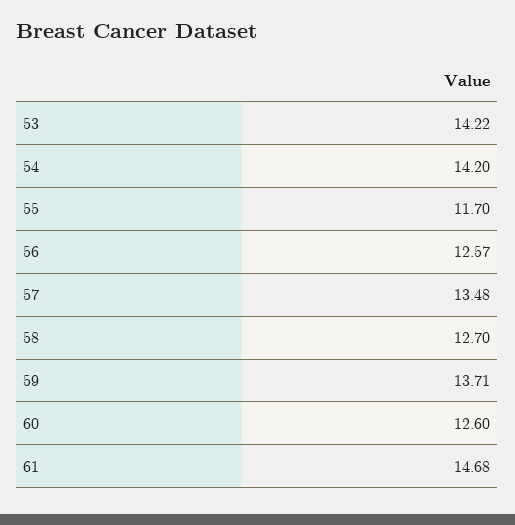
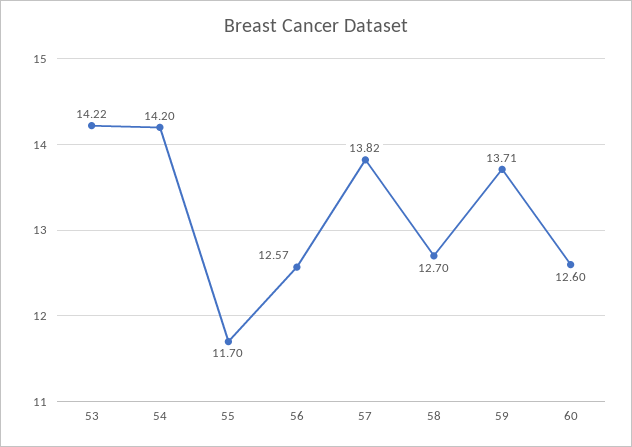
  {
    "53": 14.22,
    "54": 14.2,
    "55": 11.7,
    "56": 12.57,
-   "57": 13.48,
+   "57": 13.82,
    "58": 12.7,
    "59": 13.71,
-   "60": 12.6,
+   "60": 12.6
-   "61": 14.68
  }

